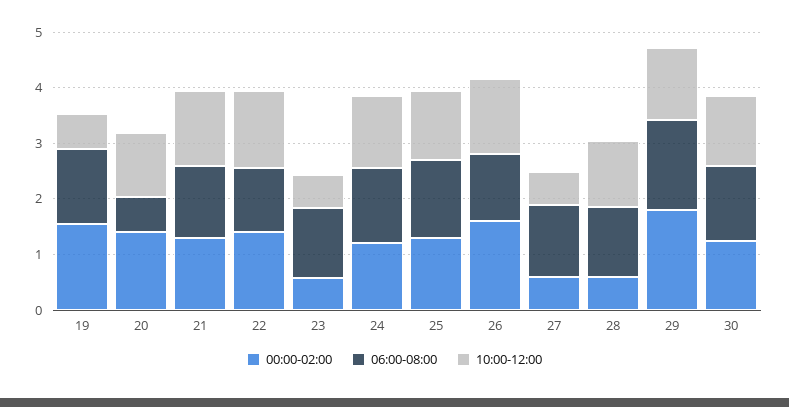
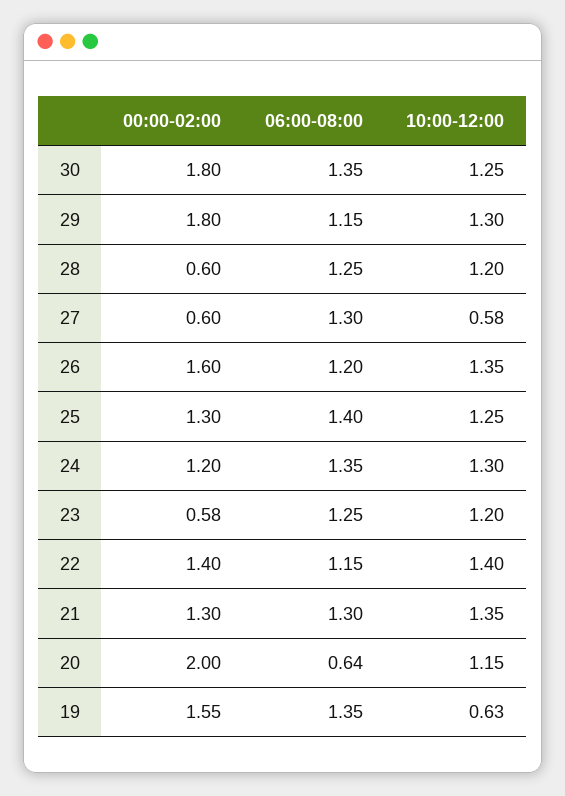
  {
    "00:00-02:00": {
      "19": 1.55,
-     "20": 1.4,
+     "20": 2,
      "21": 1.3,
      "22": 1.4,
      "23": 0.58,
      "24": 1.2,
      "25": 1.3,
      "26": 1.6,
      "27": 0.6,
      "28": 0.6,
      "29": 1.8,
-     "30": 1.2
+     "30": 1.8
    },
    "06:00-08:00": {
      "19": 1.35,
      "20": 0.64,
      "21": 1.3,
      "22": 1.15,
      "23": 1.25,
      "24": 1.35,
      "25": 1.4,
      "26": 1.2,
      "27": 1.3,
      "28": 1.25,
-     "29": 1.6,
+     "29": 1.15,
      "30": 1.35
    },
    "10:00-12:00": {
      "19": 0.63,
      "20": 1.15,
      "21": 1.35,
      "22": 1.4,
-     "23": 0.6,
+     "23": 1.2,
      "24": 1.3,
      "25": 1.25,
      "26": 1.35,
      "27": 0.58,
      "28": 1.2,
      "29": 1.3,
      "30": 1.25
    }
  }

